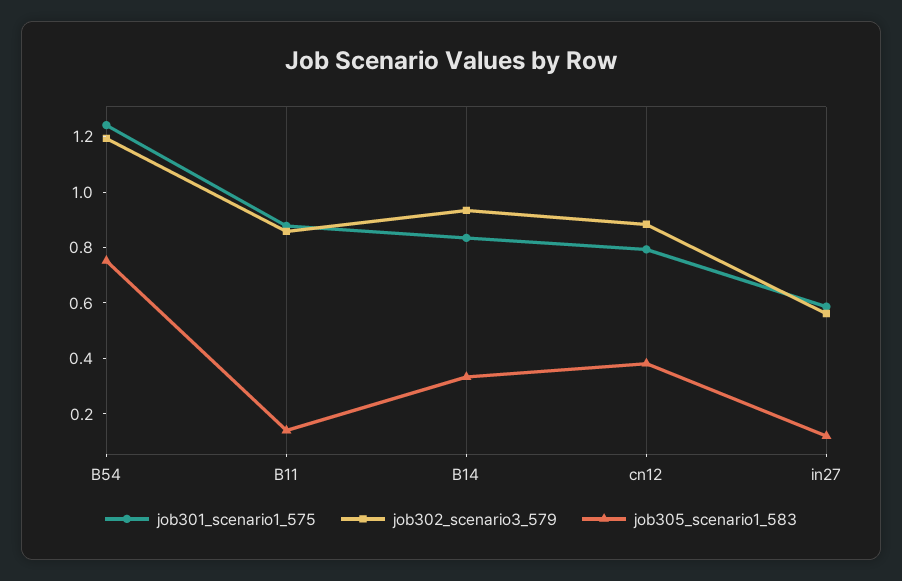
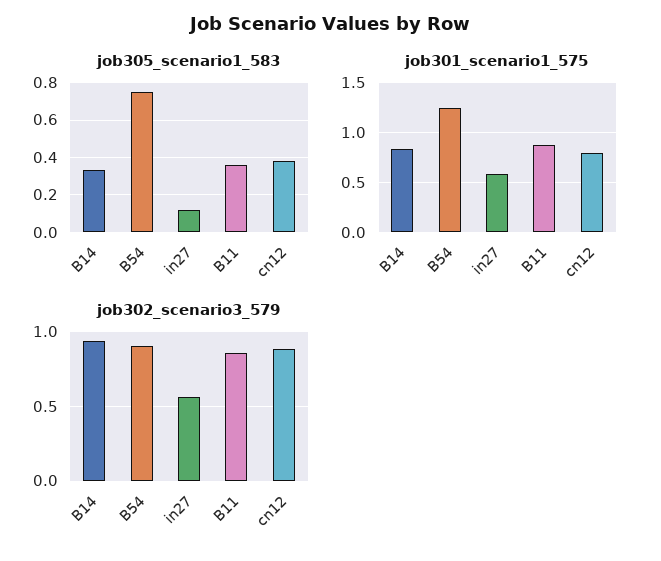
  {
    "job301_scenario1_575": {
      "B54": 1.25,
      "B11": 0.9,
      "B14": 0.85,
      "cn12": 0.8,
      "in27": 0.6
    },
    "job302_scenario3_579": {
-     "B54": 1.2,
+     "B54": 0.9,
      "B11": 0.85,
      "B14": 0.95,
      "cn12": 0.9,
      "in27": 0.55
    },
    "job305_scenario1_583": {
      "B54": 0.75,
-     "B11": 0.15,
+     "B11": 0.35,
      "B14": 0.35,
      "cn12": 0.4,
      "in27": 0.1
    }
  }

